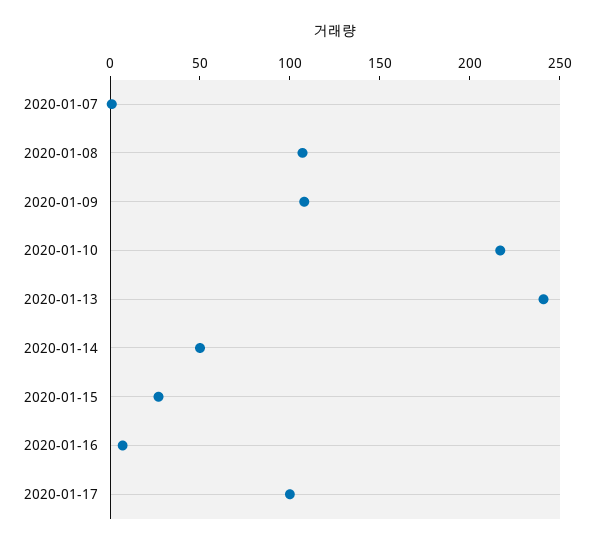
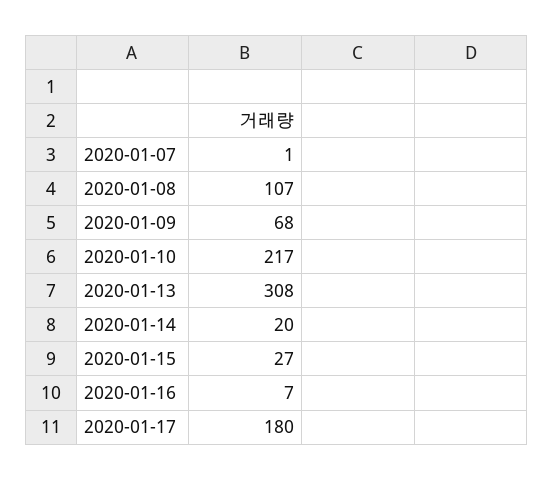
  {
    "2020-01-07": 1,
    "2020-01-08": 107,
-   "2020-01-09": 110,
+   "2020-01-09": 68,
    "2020-01-10": 217,
-   "2020-01-13": 240,
+   "2020-01-13": 308,
-   "2020-01-14": 50,
+   "2020-01-14": 20,
    "2020-01-15": 27,
    "2020-01-16": 7,
-   "2020-01-17": 100
+   "2020-01-17": 180
  }

